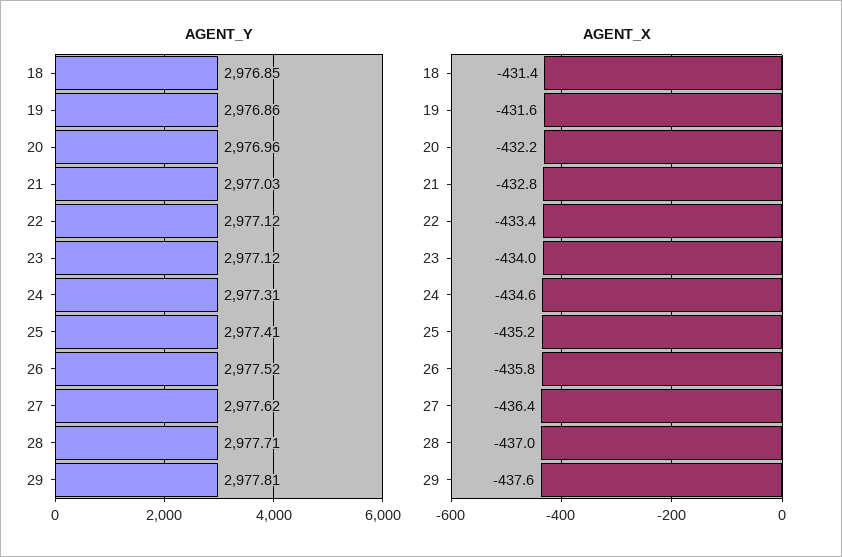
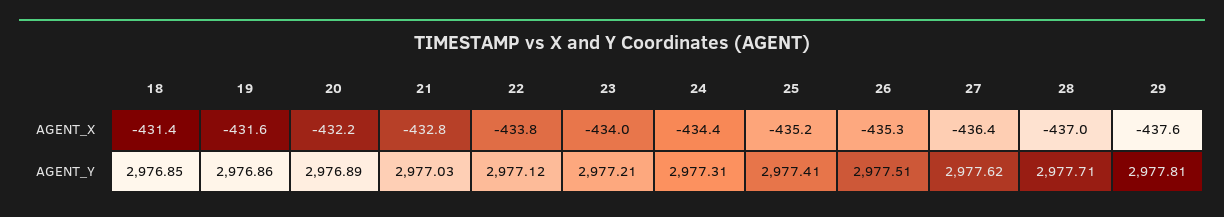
  {
    "AGENT_Y": {
      "18": 2976.85,
      "19": 2976.86,
-     "20": 2976.96,
+     "20": 2976.89,
      "21": 2977.03,
      "22": 2977.12,
-     "23": 2977.12,
+     "23": 2977.21,
      "24": 2977.31,
      "25": 2977.41,
-     "26": 2977.52,
+     "26": 2977.51,
      "27": 2977.62,
      "28": 2977.71,
      "29": 2977.81
    },
    "AGENT_X": {
      "18": -431.4,
      "19": -431.6,
      "20": -432.2,
      "21": -432.8,
-     "22": -433.4,
+     "22": -433.8,
      "23": -434,
-     "24": -434.6,
+     "24": -434.4,
      "25": -435.2,
-     "26": -435.8,
+     "26": -435.3,
      "27": -436.4,
      "28": -437,
      "29": -437.6
    }
  }

